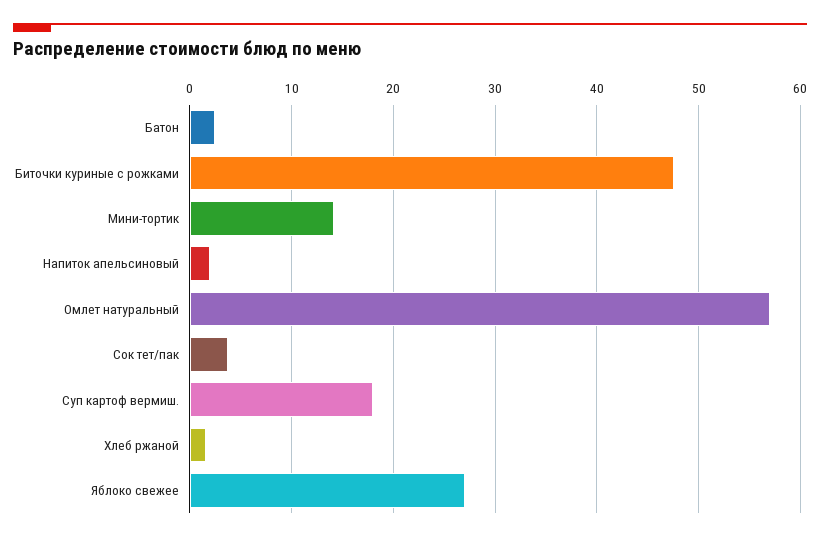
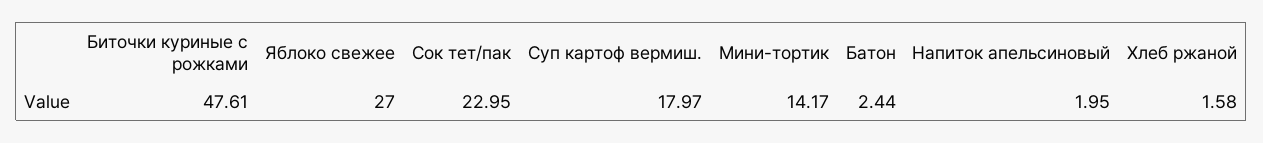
  {
    "Батон": 2.44,
    "Биточки куриные с рожками": 47.61,
    "Мини-тортик": 14.17,
    "Напиток апельсиновый": 1.95,
-   "Омлет натуральный": 57,
-   "Сок тет/пак": 4,
+   "Сок тет/пак": 22.95,
    "Суп картоф вермиш.": 17.97,
    "Хлеб ржаной": 1.58,
    "Яблоко свежее": 27
  }

